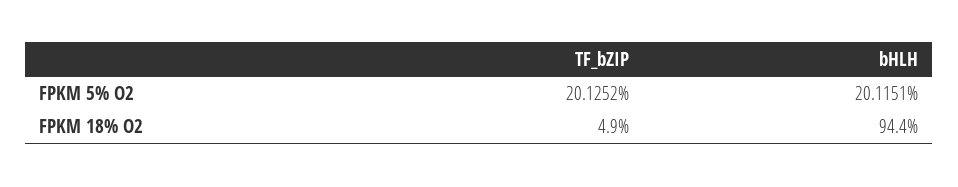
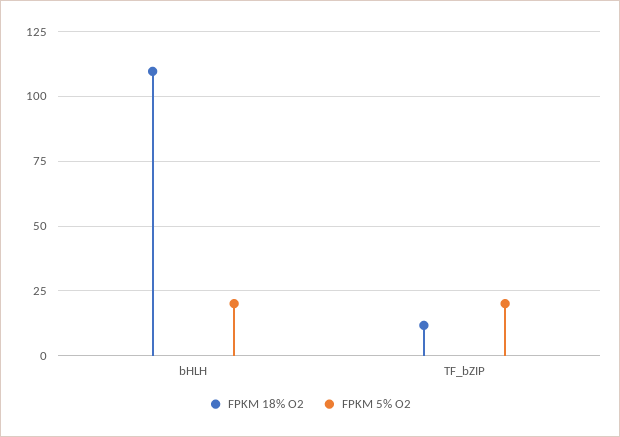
  {
    "FPKM 5% O2": {
      "TF_bZIP": 20.1252,
      "bHLH": 20.1151
    },
    "FPKM 18% O2": {
-     "TF_bZIP": 4.9,
+     "TF_bZIP": 12.5,
-     "bHLH": 94.4
+     "bHLH": 110
    }
  }

